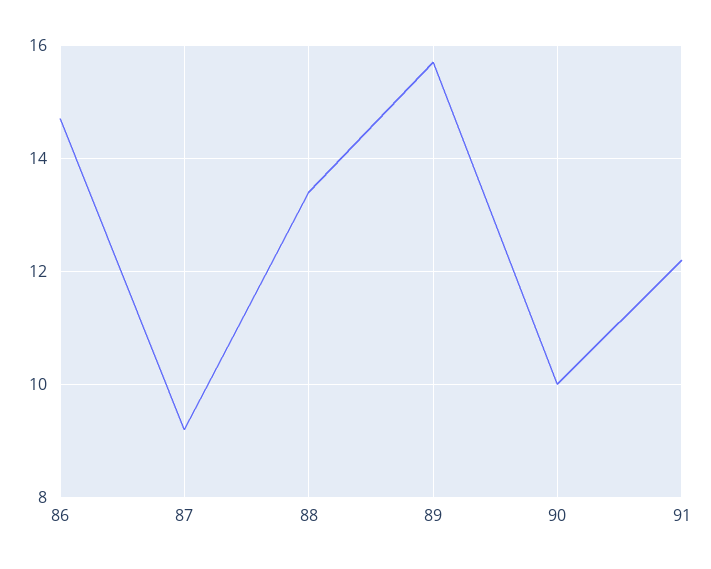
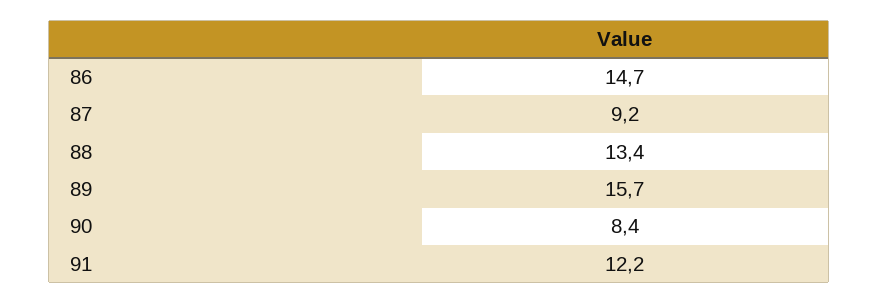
  {
    "86": 14.7,
    "87": 9.2,
    "88": 13.4,
    "89": 15.7,
-   "90": 10,
+   "90": 8.4,
    "91": 12.2
  }

